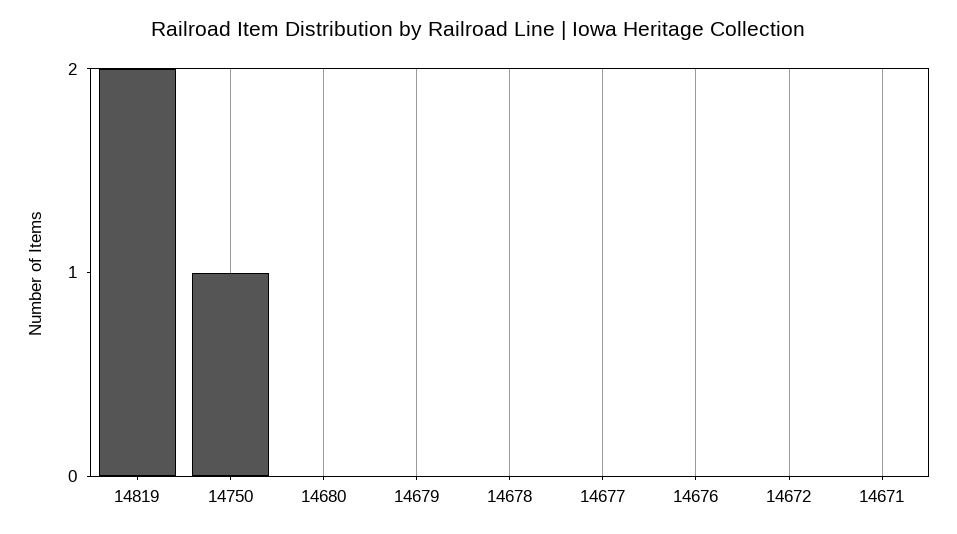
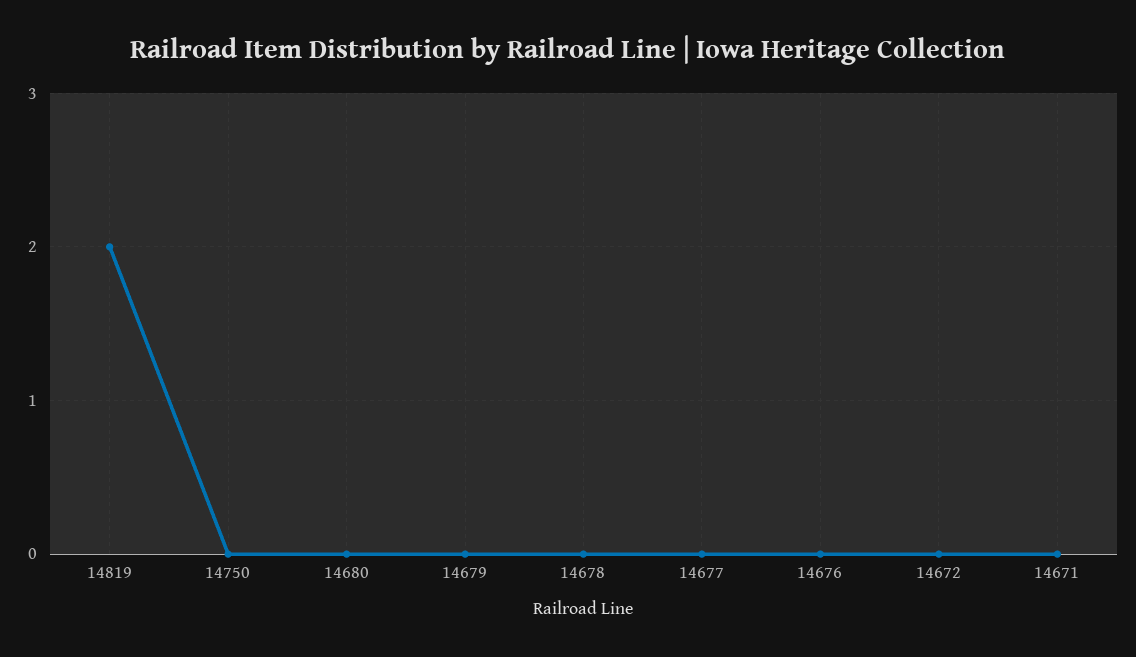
  {
    "14819": 2,
-   "14750": 1,
+   "14750": 0,
    "14680": 0,
    "14679": 0,
    "14678": 0,
    "14677": 0,
    "14676": 0,
    "14672": 0,
    "14671": 0
  }

